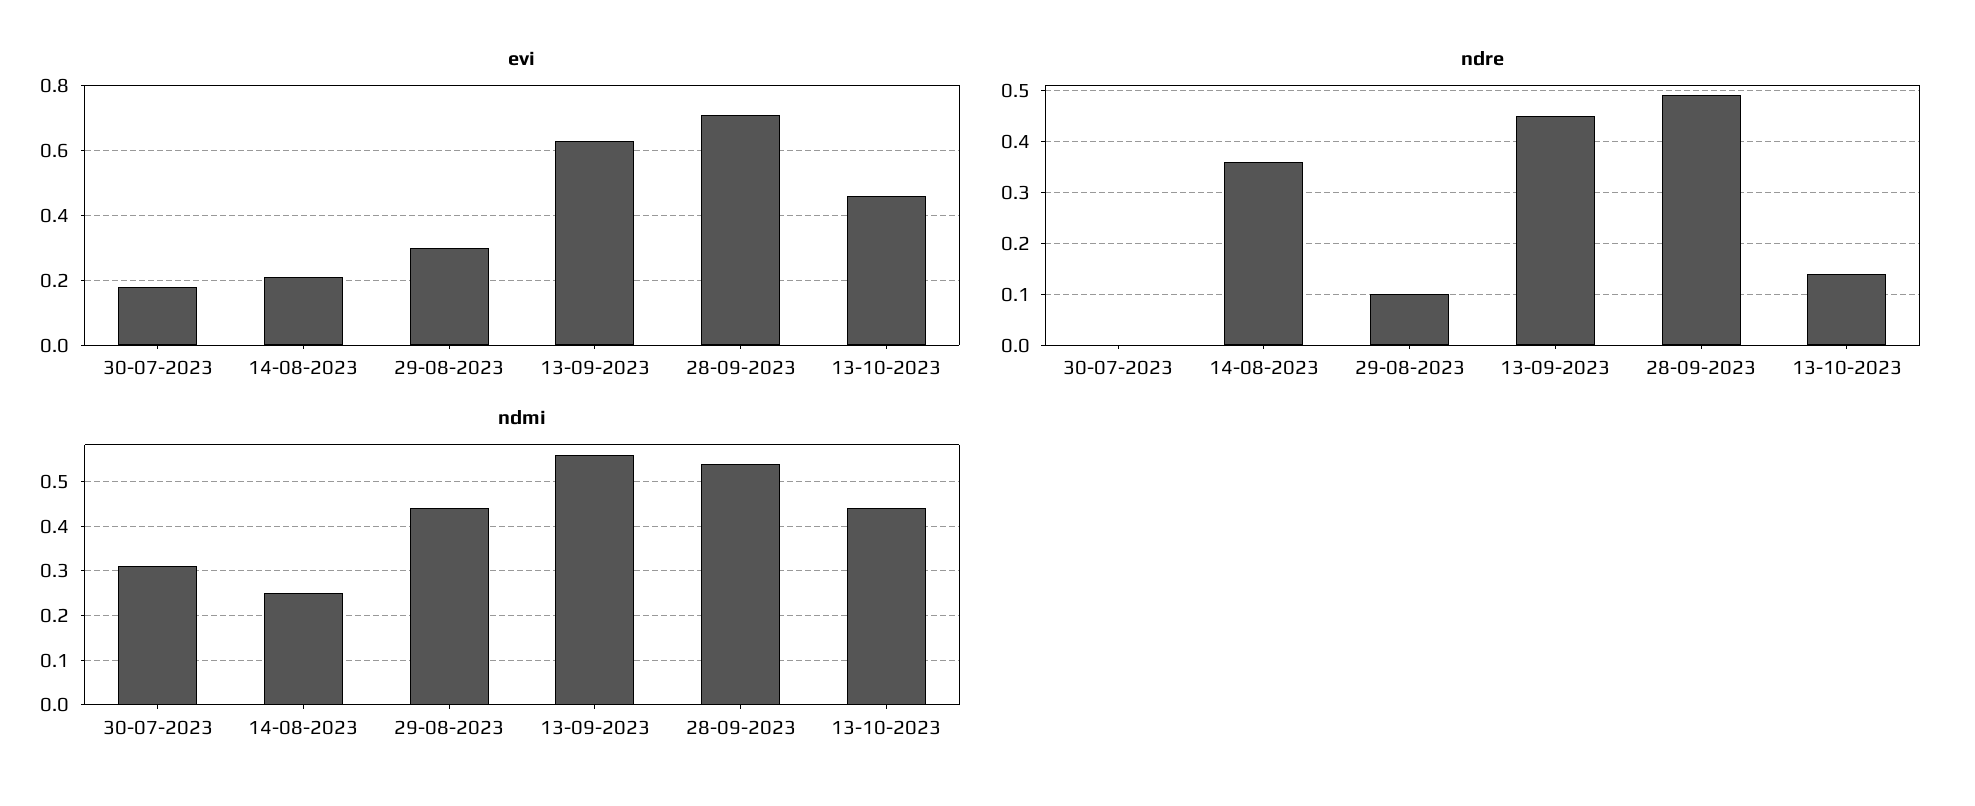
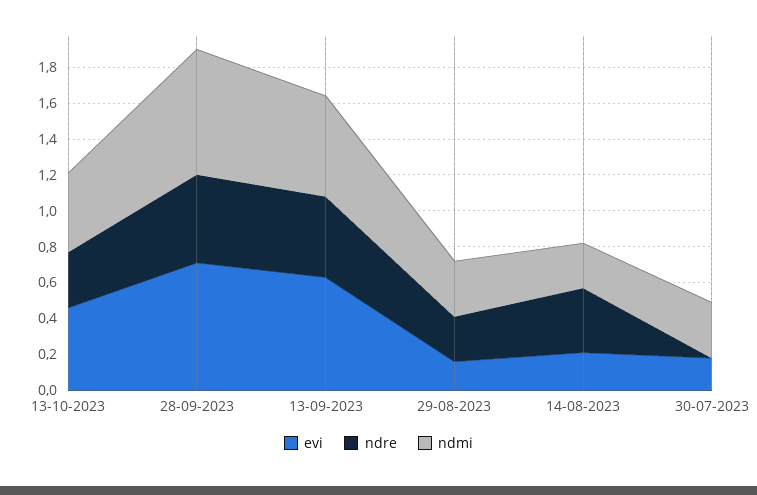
  {
    "evi": {
      "30-07-2023": 0.2,
      "14-08-2023": 0.2,
-     "29-08-2023": 0.3,
+     "29-08-2023": 0.15,
      "13-09-2023": 0.65,
      "28-09-2023": 0.7,
      "13-10-2023": 0.45
    },
    "ndre": {
      "30-07-2023": 0,
      "14-08-2023": 0.35,
-     "29-08-2023": 0.1,
+     "29-08-2023": 0.25,
      "13-09-2023": 0.45,
      "28-09-2023": 0.5,
-     "13-10-2023": 0.15
+     "13-10-2023": 0.3
    },
    "ndmi": {
      "30-07-2023": 0.3,
      "14-08-2023": 0.25,
-     "29-08-2023": 0.45,
+     "29-08-2023": 0.3,
      "13-09-2023": 0.55,
-     "28-09-2023": 0.55,
+     "28-09-2023": 0.7,
      "13-10-2023": 0.45
    }
  }

